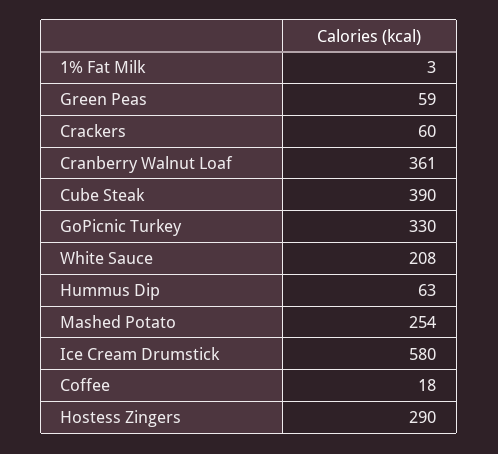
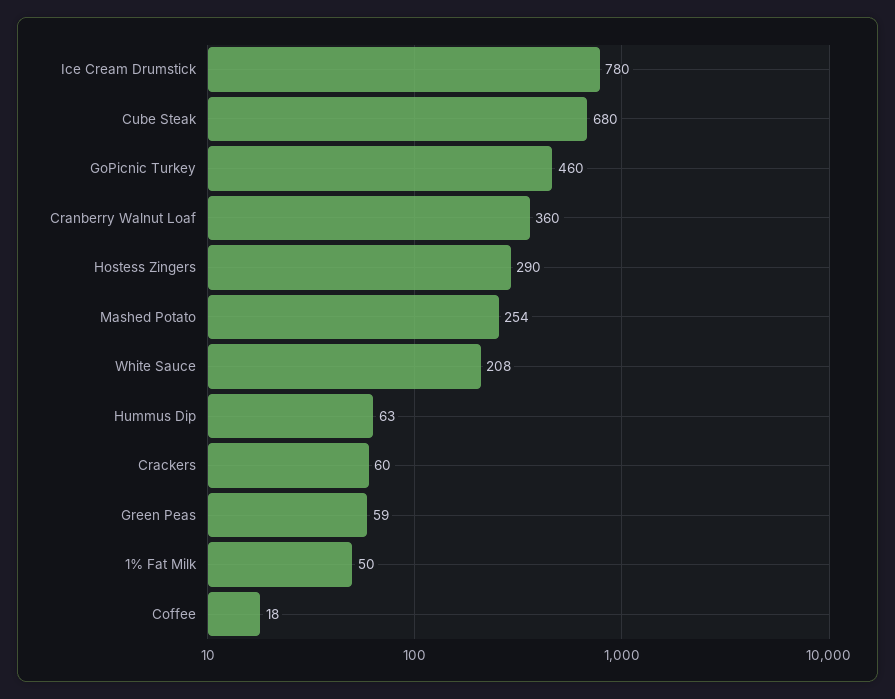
  {
-   "1% Fat Milk": 3,
+   "1% Fat Milk": 50,
    "Green Peas": 59,
    "Crackers": 60,
-   "Cranberry Walnut Loaf": 361,
+   "Cranberry Walnut Loaf": 360,
-   "Cube Steak": 390,
+   "Cube Steak": 680,
-   "GoPicnic Turkey": 330,
+   "GoPicnic Turkey": 460,
    "White Sauce": 208,
    "Hummus Dip": 63,
    "Mashed Potato": 254,
-   "Ice Cream Drumstick": 580,
+   "Ice Cream Drumstick": 780,
    "Coffee": 18,
    "Hostess Zingers": 290
  }

